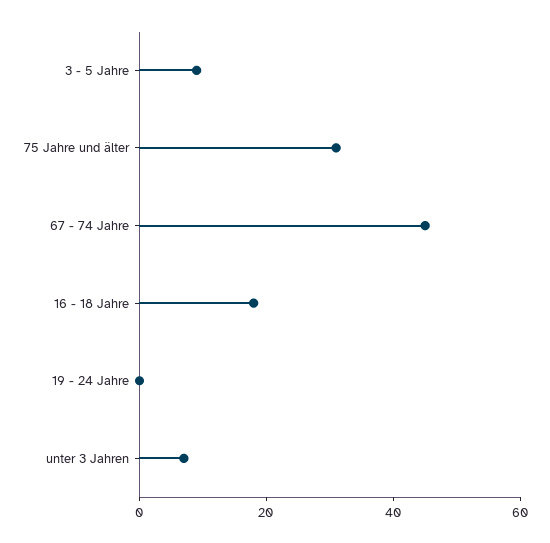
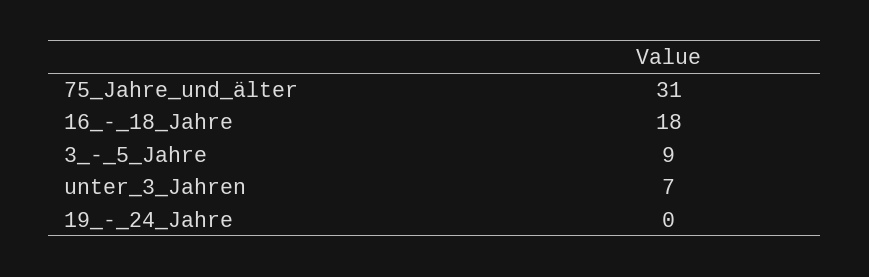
  {
    "3 - 5 Jahre": 9,
    "75 Jahre und älter": 31,
-   "67 - 74 Jahre": 45,
    "16 - 18 Jahre": 18,
    "19 - 24 Jahre": 0,
    "unter 3 Jahren": 7
  }

